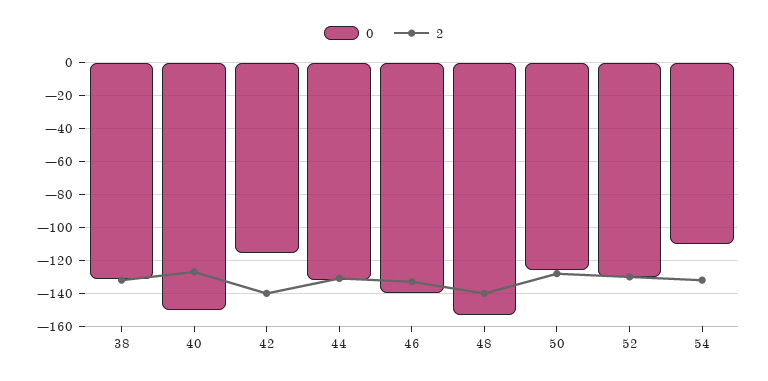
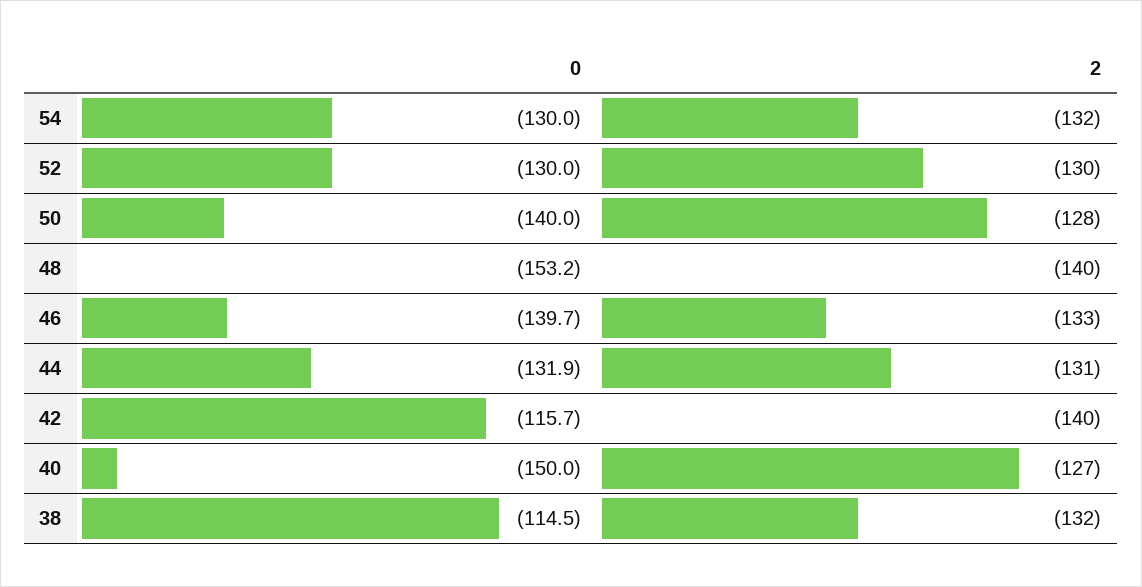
  {
    "0": {
-     "38": -130,
+     "38": -114.5,
      "40": -150,
      "42": -115.7,
      "44": -131.9,
      "46": -139.7,
      "48": -153.2,
-     "50": -125,
+     "50": -140,
      "52": -130,
-     "54": -110
+     "54": -130
    },
    "2": {
      "38": -132,
      "40": -127,
      "42": -140,
      "44": -131,
      "46": -133,
      "48": -140,
      "50": -128,
      "52": -130,
      "54": -132
    }
  }

